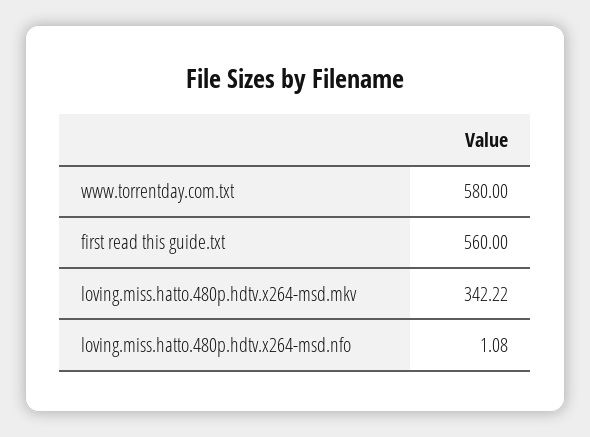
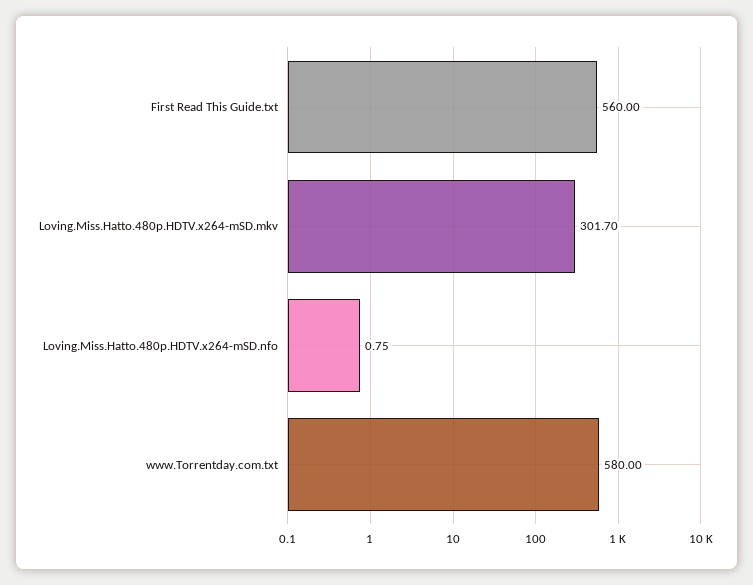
  {
    "www.torrentday.com.txt": 580,
    "first read this guide.txt": 560,
-   "loving.miss.hatto.480p.hdtv.x264-msd.mkv": 342.22,
+   "loving.miss.hatto.480p.hdtv.x264-msd.mkv": 301.7,
-   "loving.miss.hatto.480p.hdtv.x264-msd.nfo": 1.08
+   "loving.miss.hatto.480p.hdtv.x264-msd.nfo": 0.75
  }

